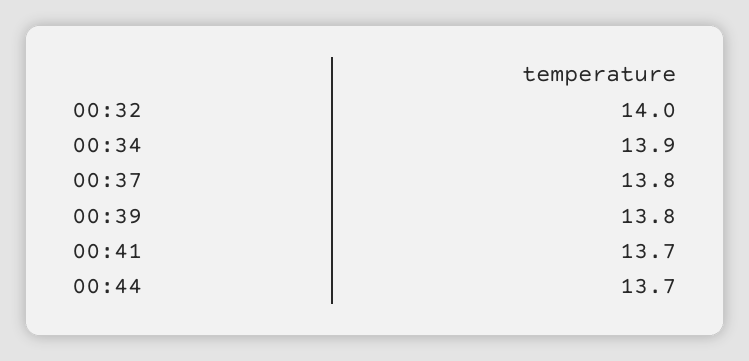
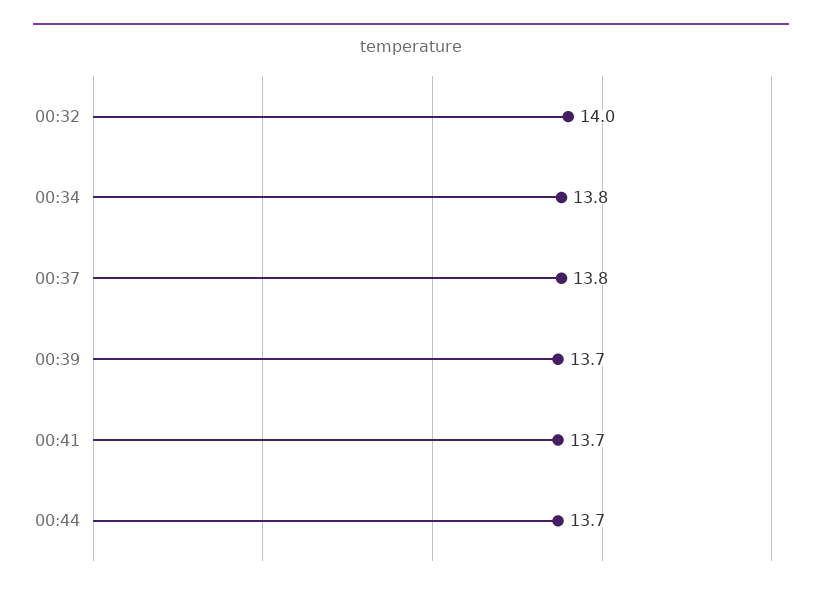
  {
    "00:32": 14,
-   "00:34": 13.9,
+   "00:34": 13.8,
    "00:37": 13.8,
-   "00:39": 13.8,
+   "00:39": 13.7,
    "00:41": 13.7,
    "00:44": 13.7
  }

